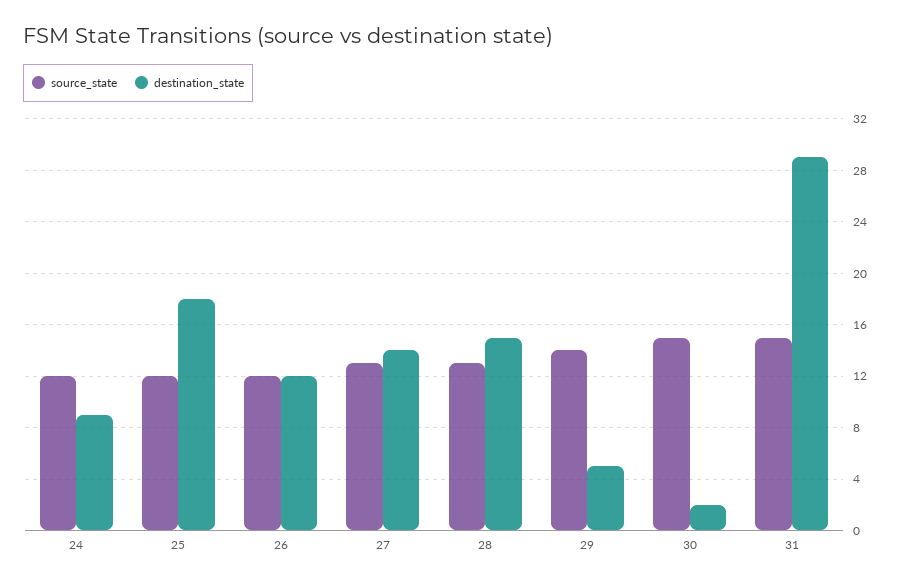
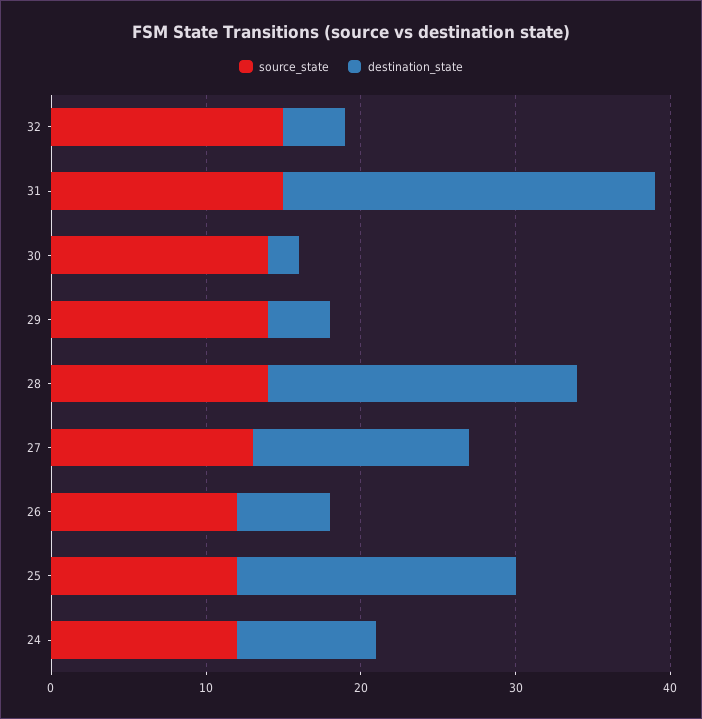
  {
    "source_state": {
      "24": 12,
      "25": 12,
      "26": 12,
      "27": 13,
-     "28": 13,
+     "28": 14,
      "29": 14,
-     "30": 15,
+     "30": 14,
-     "31": 15
+     "31": 15,
+     "32": 15
    },
    "destination_state": {
      "24": 9,
      "25": 18,
-     "26": 12,
+     "26": 6,
      "27": 14,
-     "28": 15,
+     "28": 20,
-     "29": 5,
+     "29": 4,
      "30": 2,
-     "31": 29
+     "31": 24,
+     "32": 4
    }
  }

